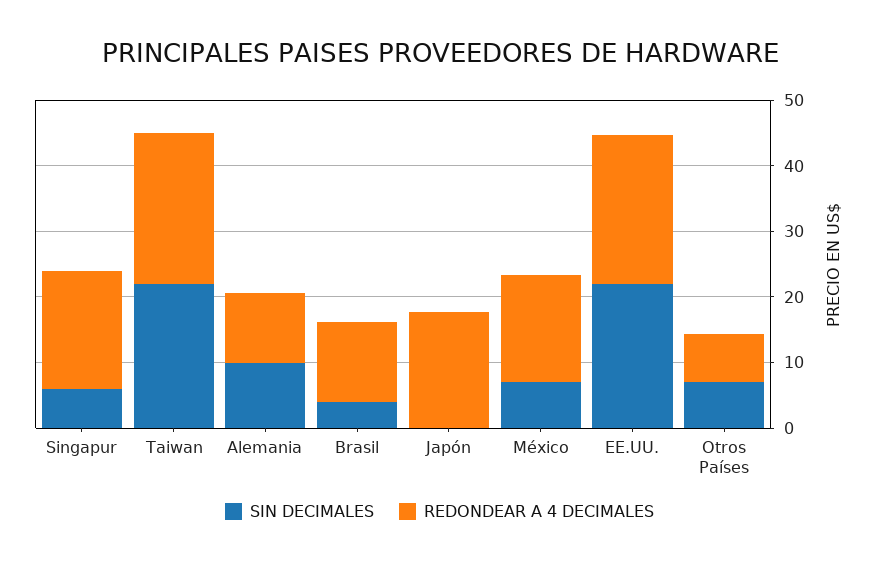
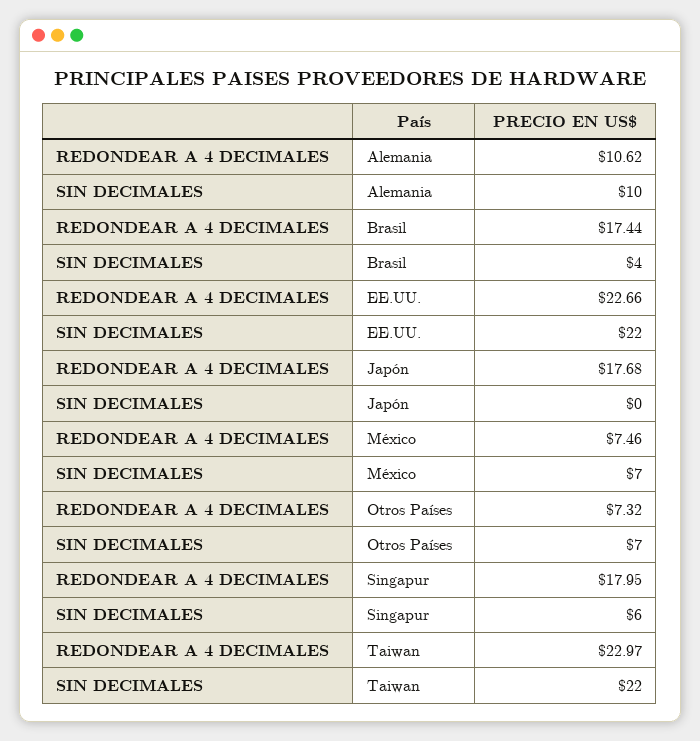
  {
    "SIN DECIMALES": {
      "Singapur": 6,
      "Taiwan": 22,
      "Alemania": 10,
      "Brasil": 4,
      "Japón": 0,
      "México": 7,
      "EE.UU.": 22,
      "Otros Países": 7
    },
    "REDONDEAR A 4 DECIMALES": {
      "Singapur": 17.95,
      "Taiwan": 22.97,
      "Alemania": 10.62,
-     "Brasil": 12,
+     "Brasil": 17.44,
      "Japón": 17.68,
-     "México": 16,
+     "México": 7.46,
      "EE.UU.": 22.66,
      "Otros Países": 7.32
    }
  }

